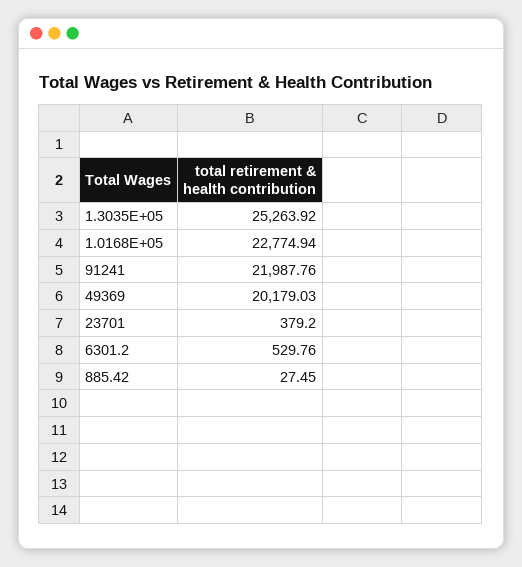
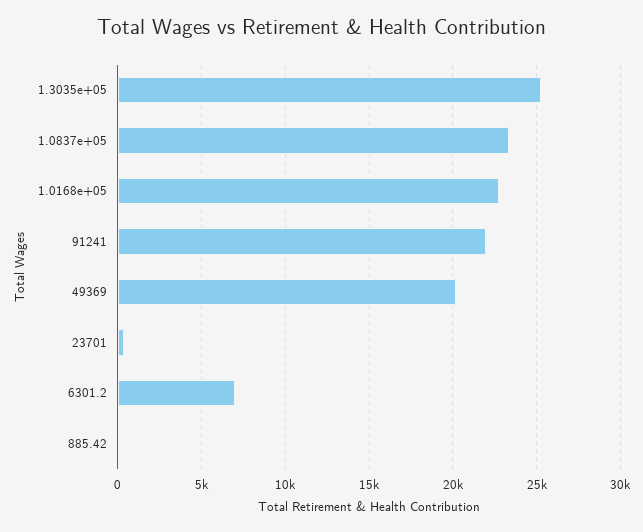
  {
    "1.3035E+05": 25263.92,
    "1.0168E+05": 22774.94,
    "91241": 21987.76,
    "49369": 20179.03,
    "23701": 379.2,
-   "6301.2": 529.76,
+   "6301.2": 7000,
-   "885.42": 27.45
+   "885.42": 27.45,
+   "1.0837e+05": 23500
  }

